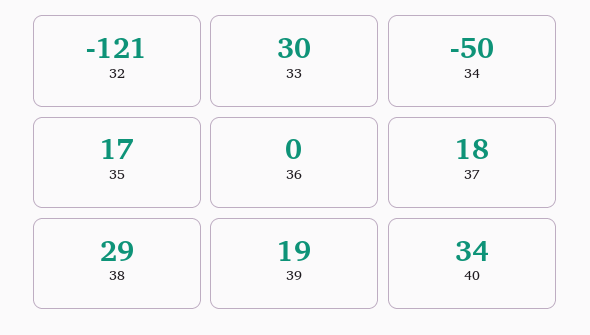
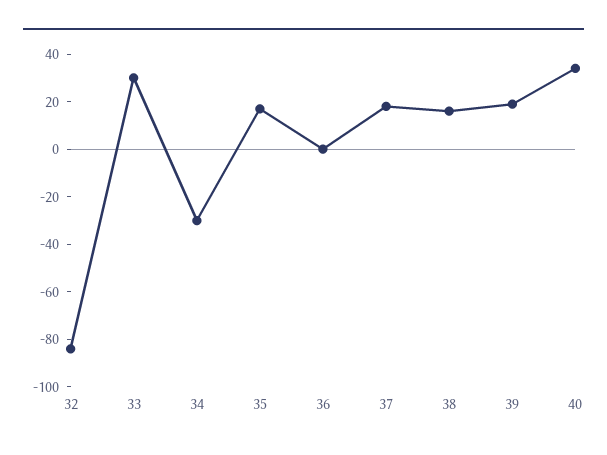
  {
-   "32": -121,
+   "32": -85,
    "33": 30,
-   "34": -50,
+   "34": -30,
    "35": 17,
    "36": 0,
    "37": 18,
-   "38": 29,
+   "38": 15,
    "39": 19,
    "40": 34
  }

